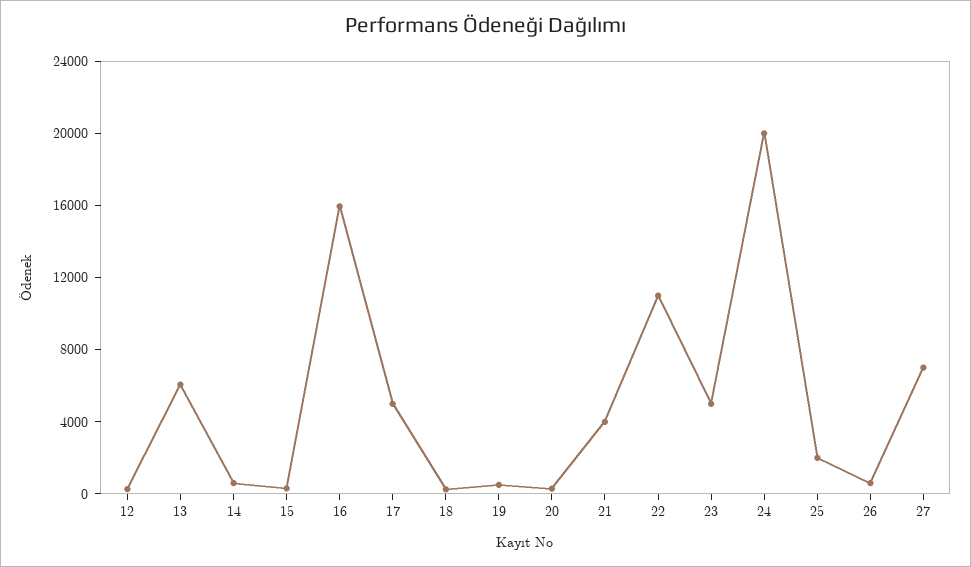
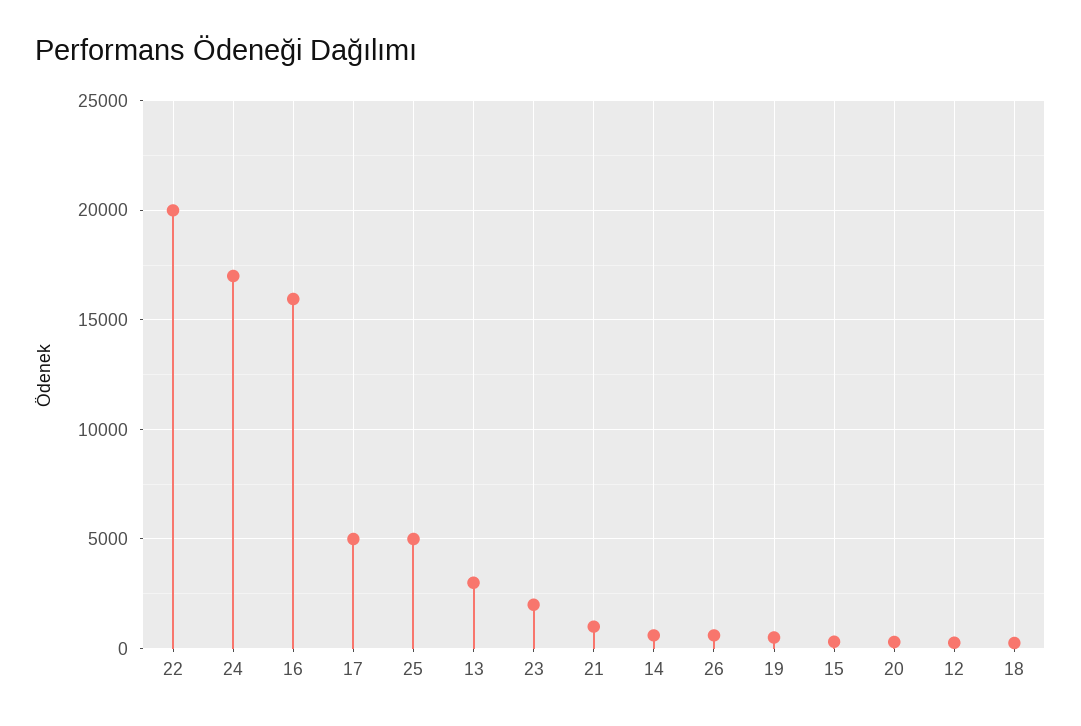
  {
    "12": 500,
-   "13": 6000,
+   "13": 3000,
    "14": 500,
    "15": 500,
    "16": 16000,
    "17": 5000,
    "18": 500,
    "19": 500,
    "20": 500,
-   "21": 4000,
+   "21": 1000,
-   "22": 11000,
+   "22": 20000,
-   "23": 5000,
+   "23": 2000,
-   "24": 20000,
+   "24": 17000,
-   "25": 2000,
+   "25": 5000,
-   "26": 500,
+   "26": 500
-   "27": 7000
  }

